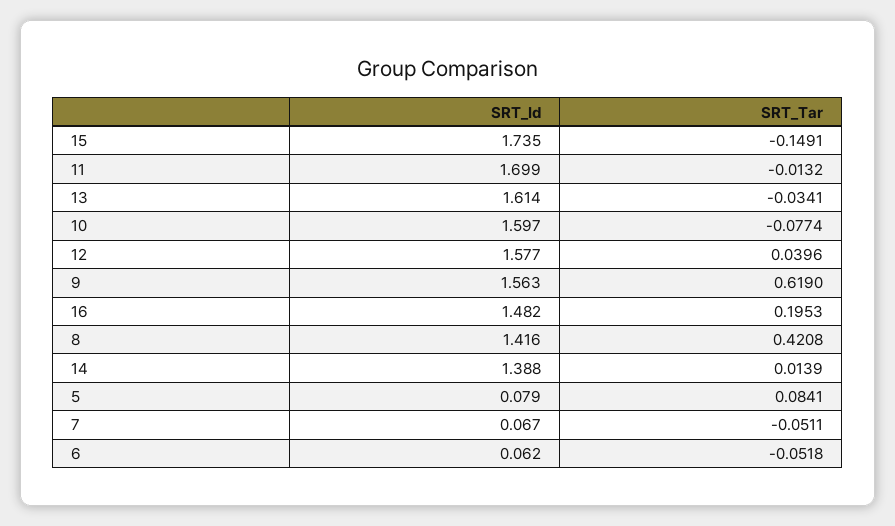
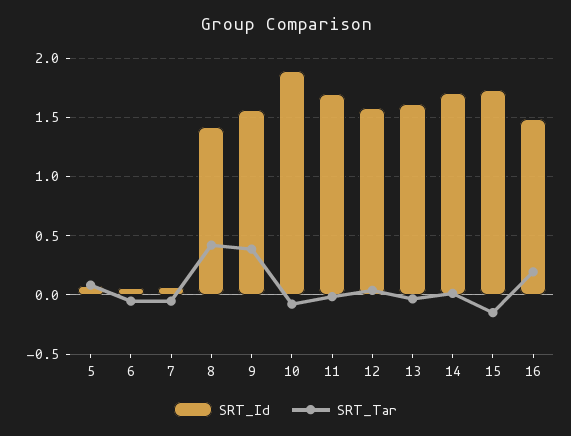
  {
    "SRT_Id": {
      "15": 1.735,
      "11": 1.699,
      "13": 1.614,
-     "10": 1.597,
+     "10": 1.9,
      "12": 1.577,
      "9": 1.563,
      "16": 1.482,
      "8": 1.416,
-     "14": 1.388,
+     "14": 1.7,
      "5": 0.079,
      "7": 0.067,
      "6": 0.062
    },
    "SRT_Tar": {
      "15": -0.1491,
      "11": -0.0132,
      "13": -0.0341,
      "10": -0.0774,
      "12": 0.0396,
-     "9": 0.619,
+     "9": 0.4,
      "16": 0.1953,
      "8": 0.4208,
      "14": 0.0139,
      "5": 0.0841,
      "7": -0.0511,
      "6": -0.0518
    }
  }

